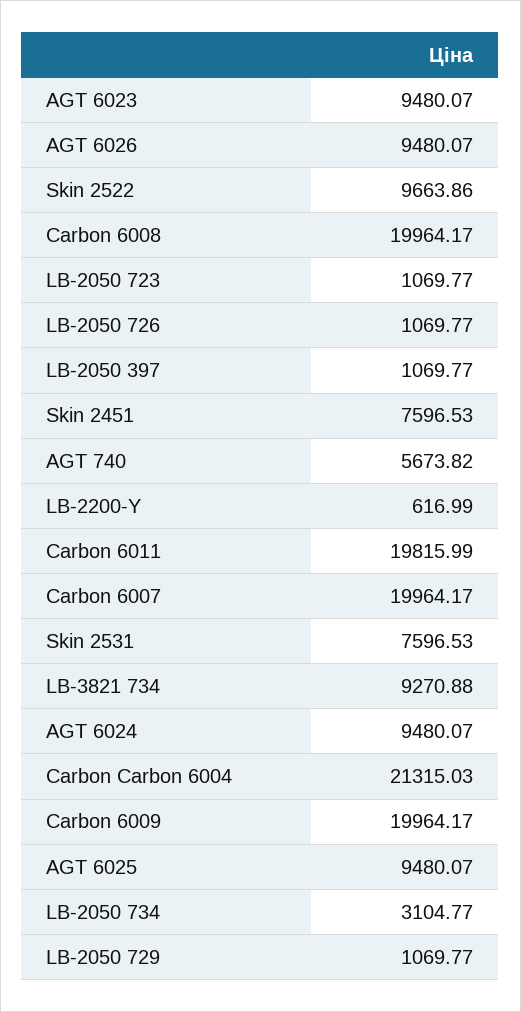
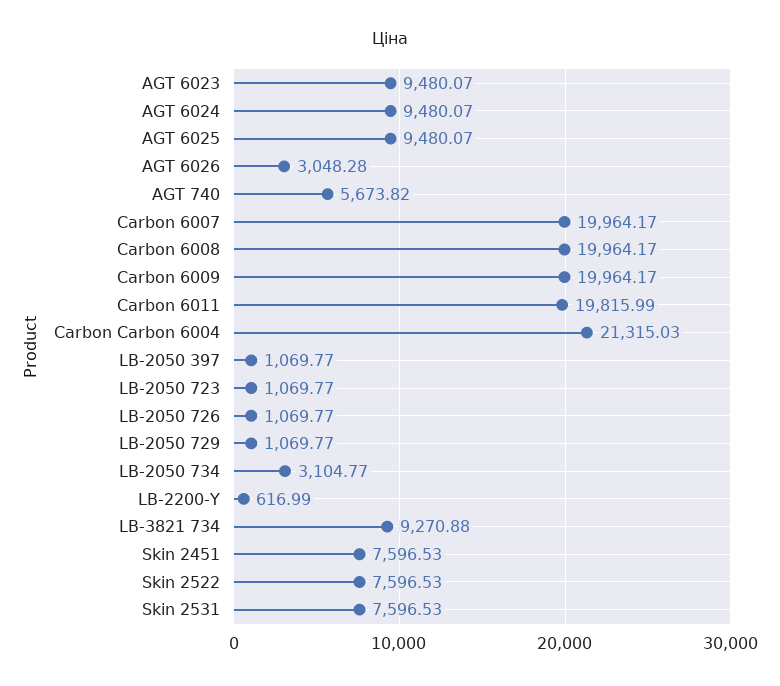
  {
    "AGT 6023": 9480.07,
-   "AGT 6026": 9480.07,
+   "AGT 6026": 3048.28,
-   "Skin 2522": 9663.86,
+   "Skin 2522": 7596.53,
    "Carbon 6008": 19964.17,
    "LB-2050 723": 1069.77,
    "LB-2050 726": 1069.77,
    "LB-2050 397": 1069.77,
    "Skin 2451": 7596.53,
    "AGT 740": 5673.82,
    "LB-2200-Y": 616.99,
    "Carbon 6011": 19815.99,
    "Carbon 6007": 19964.17,
    "Skin 2531": 7596.53,
    "LB-3821 734": 9270.88,
    "AGT 6024": 9480.07,
    "Carbon Carbon 6004": 21315.03,
    "Carbon 6009": 19964.17,
    "AGT 6025": 9480.07,
    "LB-2050 734": 3104.77,
    "LB-2050 729": 1069.77
  }

